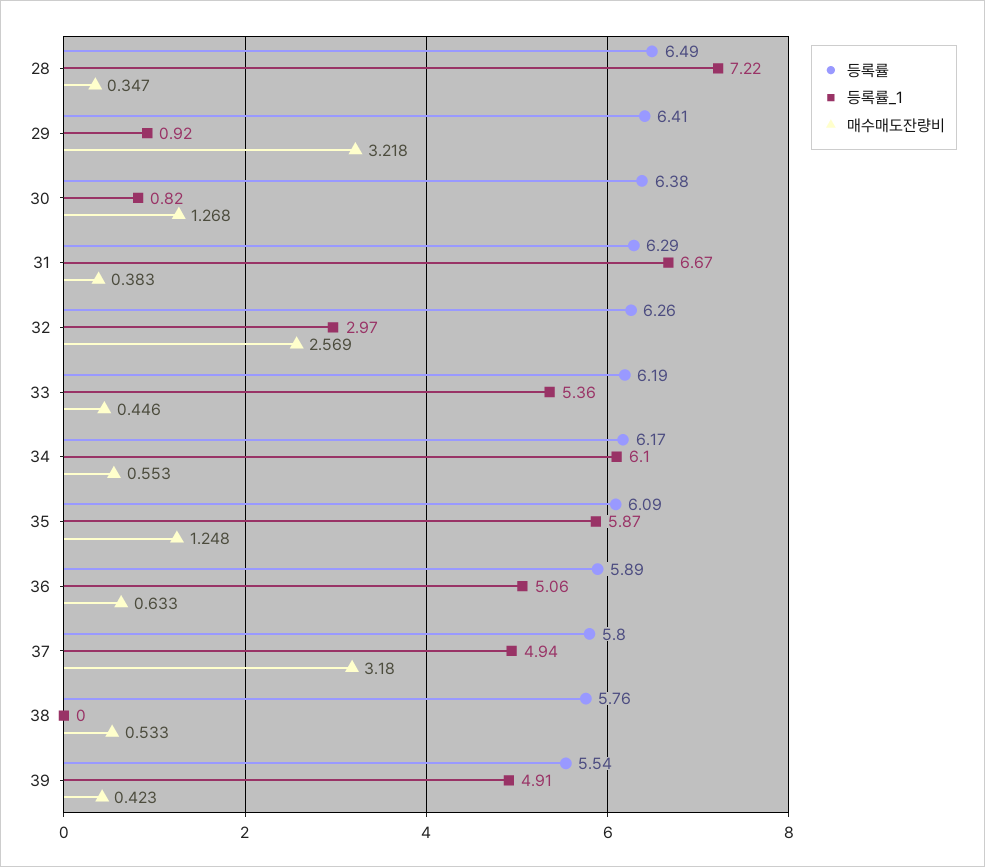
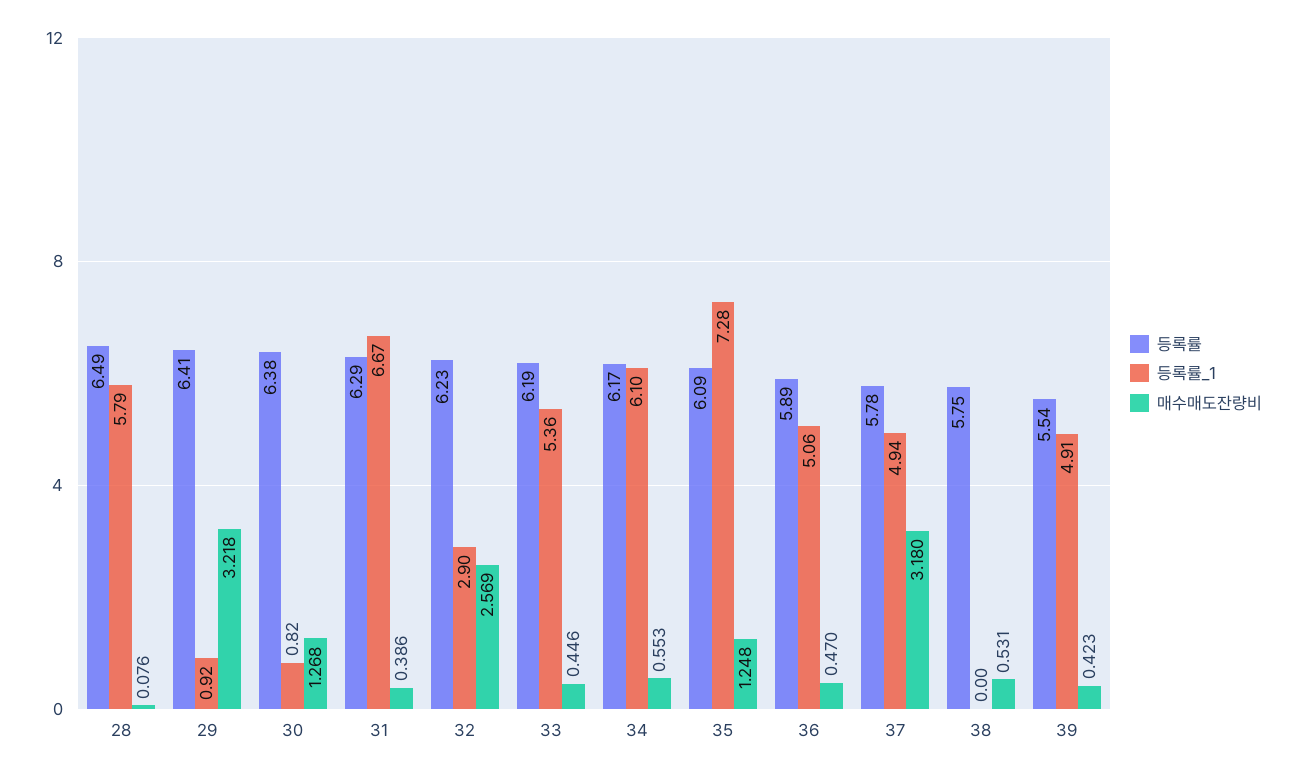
  {
    "등록률": {
      "28": 6.49,
      "29": 6.41,
      "30": 6.38,
      "31": 6.29,
-     "32": 6.26,
+     "32": 6.23,
      "33": 6.19,
      "34": 6.17,
      "35": 6.09,
      "36": 5.89,
-     "37": 5.8,
+     "37": 5.78,
-     "38": 5.76,
+     "38": 5.75,
      "39": 5.54
    },
    "등록률_1": {
-     "28": 7.22,
+     "28": 5.79,
      "29": 0.92,
      "30": 0.82,
      "31": 6.67,
-     "32": 2.97,
+     "32": 2.9,
      "33": 5.36,
      "34": 6.1,
-     "35": 5.87,
+     "35": 7.28,
      "36": 5.06,
      "37": 4.94,
      "38": 0,
      "39": 4.91
    },
    "매수매도잔량비": {
-     "28": 0.347,
+     "28": 0.076,
      "29": 3.218,
      "30": 1.268,
-     "31": 0.383,
+     "31": 0.386,
      "32": 2.569,
      "33": 0.446,
      "34": 0.553,
      "35": 1.248,
-     "36": 0.633,
+     "36": 0.47,
      "37": 3.18,
-     "38": 0.533,
+     "38": 0.531,
      "39": 0.423
    }
  }

